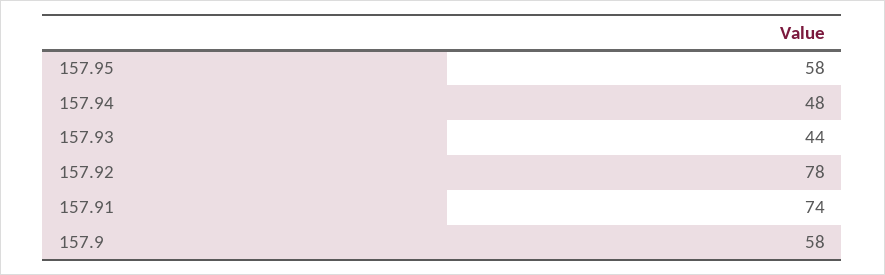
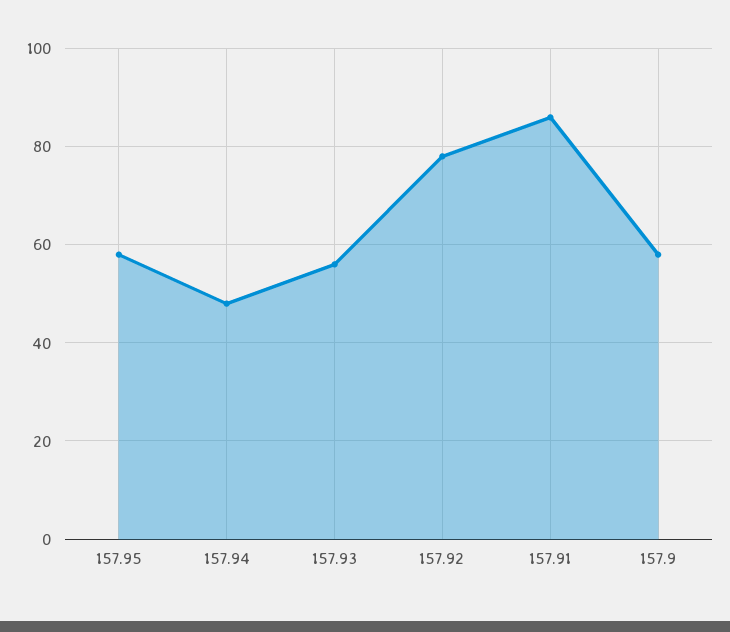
  {
    "157.95": 58,
    "157.94": 48,
-   "157.93": 44,
+   "157.93": 55,
    "157.92": 78,
-   "157.91": 74,
+   "157.91": 85,
    "157.9": 58
  }

